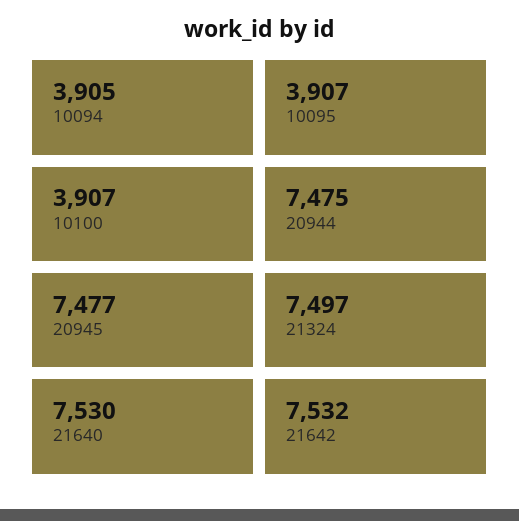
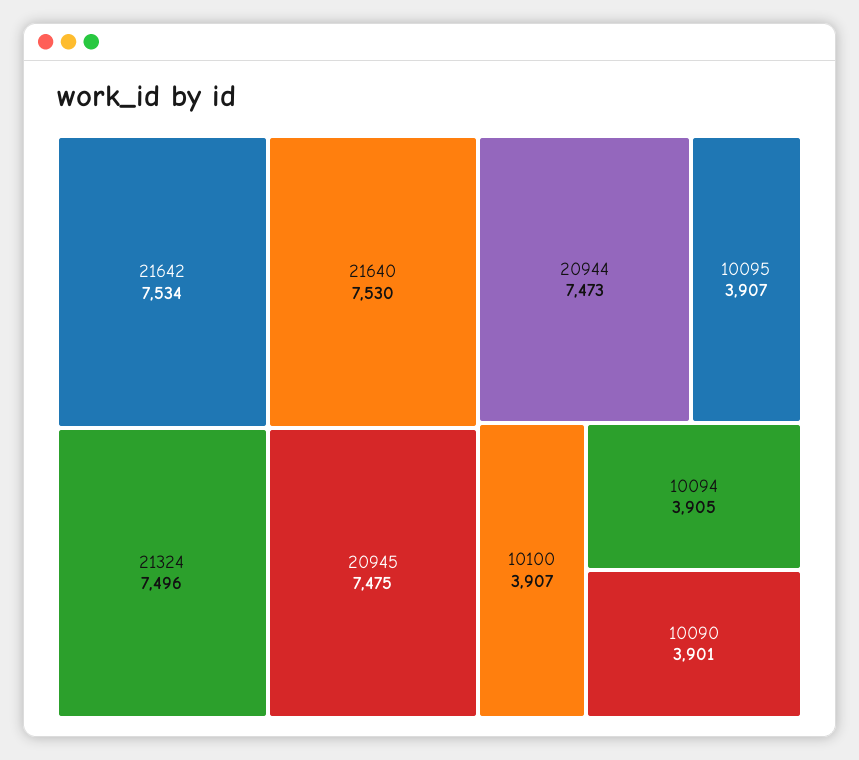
  {
    "10094": 3905,
    "10095": 3907,
    "10100": 3907,
-   "20944": 7475,
+   "20944": 7473,
-   "20945": 7477,
+   "20945": 7475,
-   "21324": 7497,
+   "21324": 7496,
    "21640": 7530,
-   "21642": 7532
+   "21642": 7534,
+   "10090": 3901
  }

